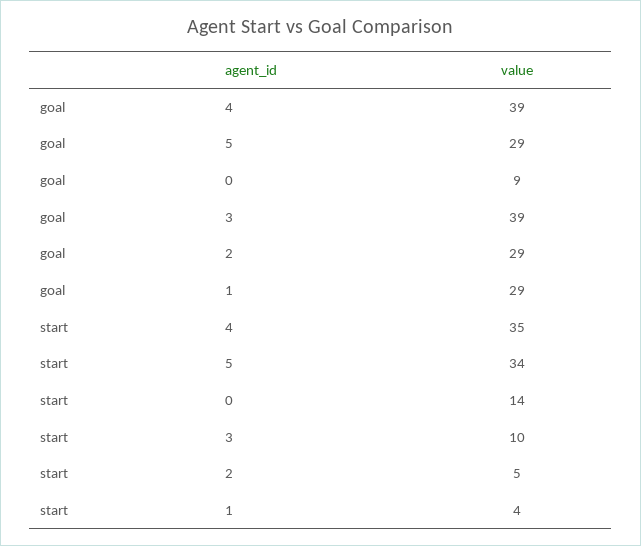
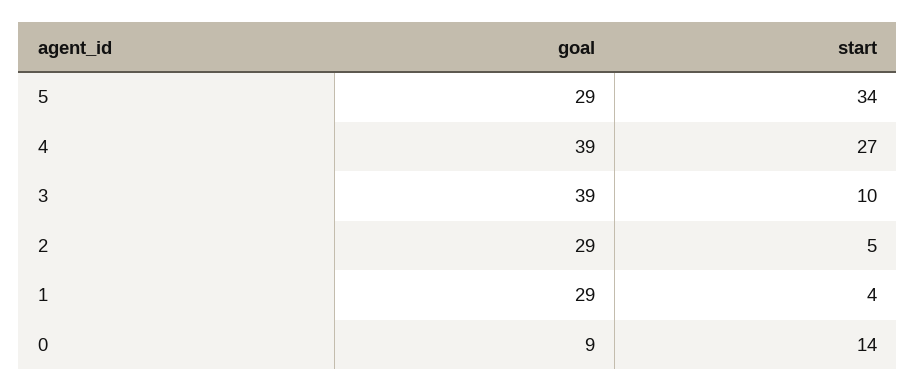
  {
    "goal": {
      "4": 39,
      "5": 29,
      "0": 9,
      "3": 39,
      "2": 29,
      "1": 29
    },
    "start": {
-     "4": 35,
+     "4": 27,
      "5": 34,
      "0": 14,
      "3": 10,
      "2": 5,
      "1": 4
    }
  }

